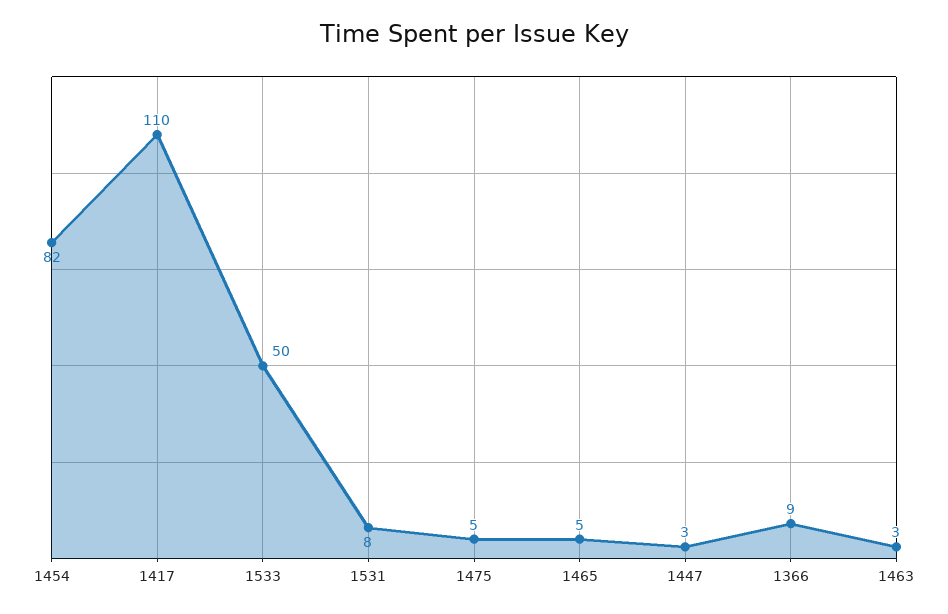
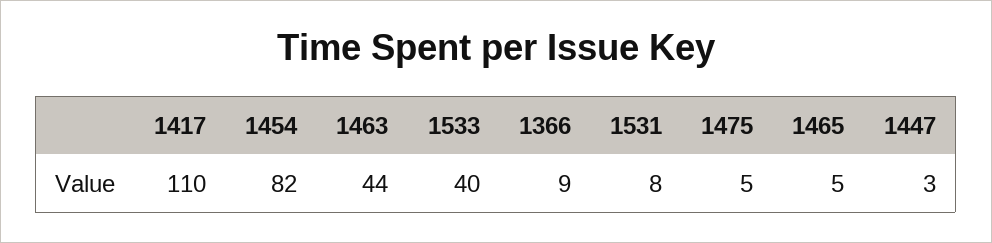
  {
    "1454": 82,
    "1417": 110,
-   "1533": 50,
+   "1533": 40,
    "1531": 8,
    "1475": 5,
    "1465": 5,
    "1447": 3,
    "1366": 9,
-   "1463": 3
+   "1463": 44
  }

